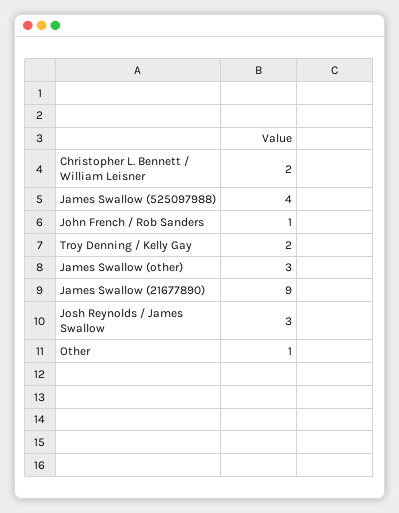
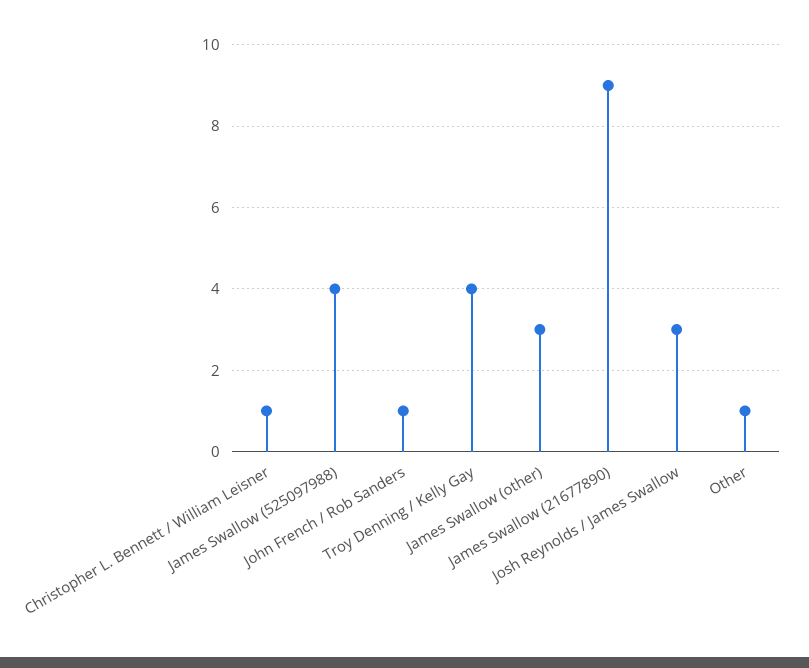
  {
-   "Christopher L. Bennett / William Leisner": 2,
+   "Christopher L. Bennett / William Leisner": 1,
    "James Swallow (525097988)": 4,
    "John French / Rob Sanders": 1,
-   "Troy Denning / Kelly Gay": 2,
+   "Troy Denning / Kelly Gay": 4,
    "James Swallow (other)": 3,
    "James Swallow (21677890)": 9,
    "Josh Reynolds / James Swallow": 3,
    "Other": 1
  }

